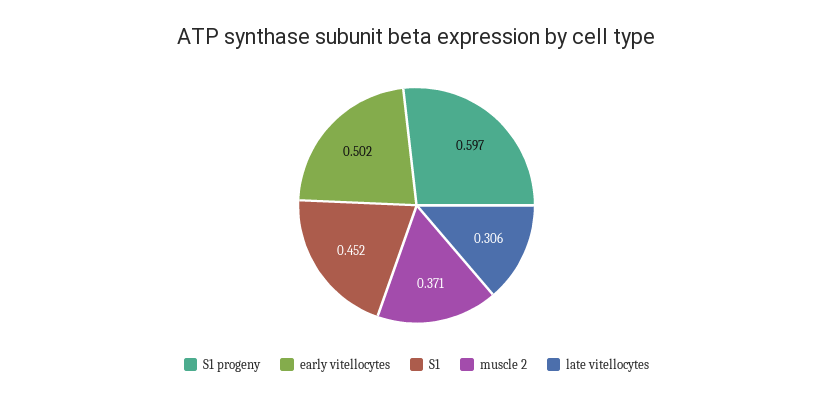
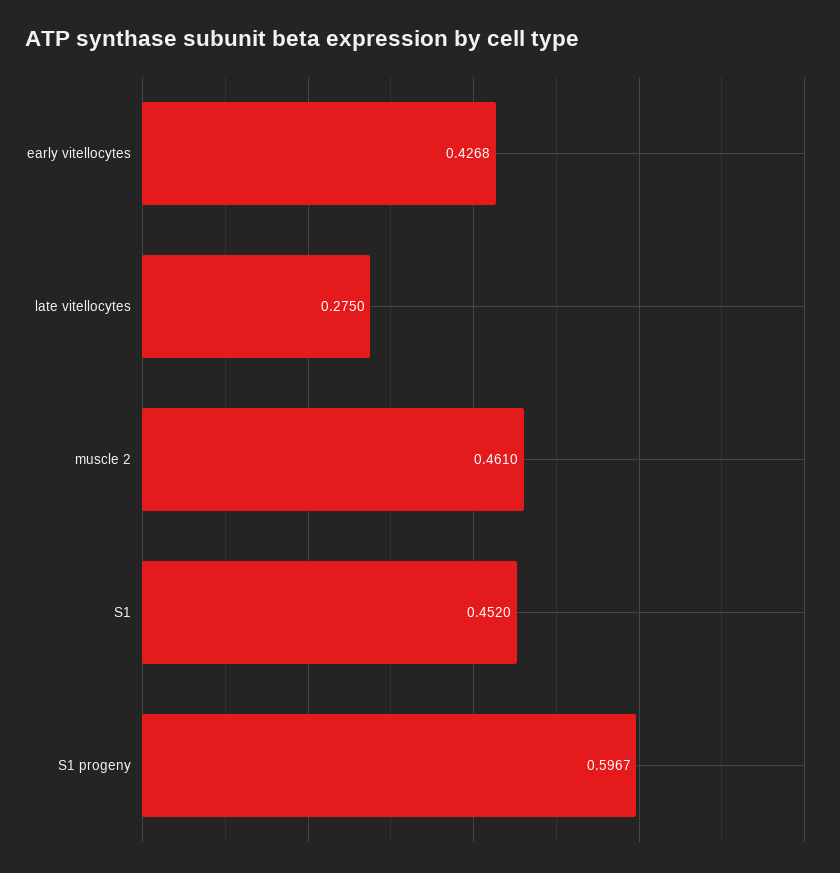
  {
    "S1 progeny": 0.5967,
-   "early vitellocytes": 0.502,
+   "early vitellocytes": 0.4268,
    "S1": 0.452,
-   "muscle 2": 0.371,
+   "muscle 2": 0.461,
-   "late vitellocytes": 0.306
+   "late vitellocytes": 0.275
  }

